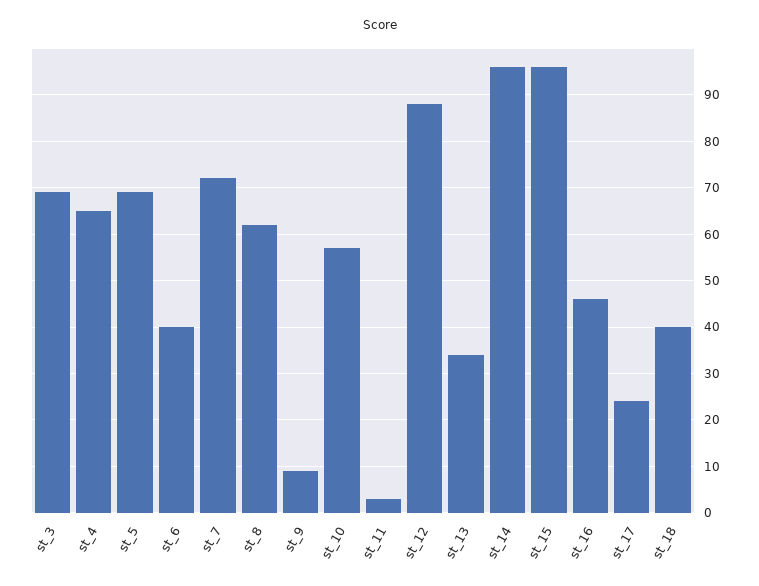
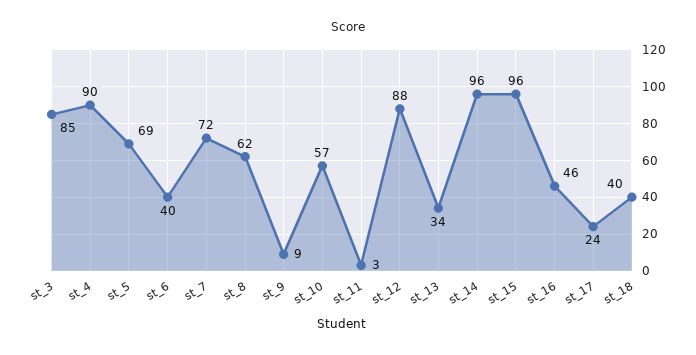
  {
-   "st_3": 70,
+   "st_3": 85,
-   "st_4": 65,
+   "st_4": 90,
    "st_5": 69,
    "st_6": 40,
    "st_7": 72,
    "st_8": 62,
    "st_9": 9,
    "st_10": 57,
    "st_11": 3,
    "st_12": 88,
    "st_13": 34,
    "st_14": 96,
    "st_15": 96,
    "st_16": 46,
    "st_17": 24,
    "st_18": 40
  }

